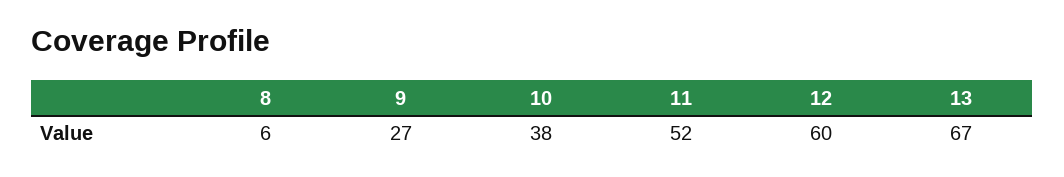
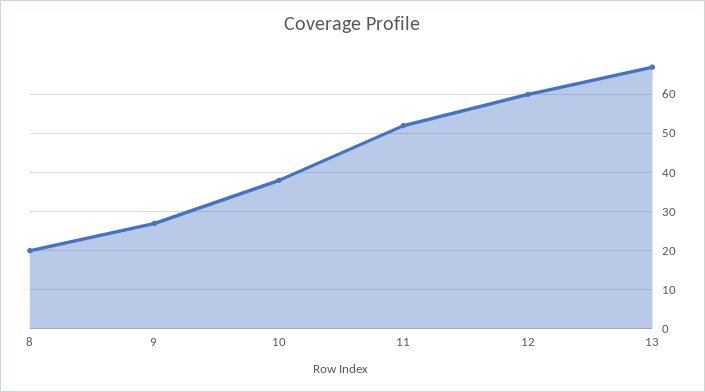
  {
-   "8": 6,
+   "8": 20,
    "9": 27,
    "10": 38,
    "11": 52,
    "12": 60,
    "13": 67
  }

